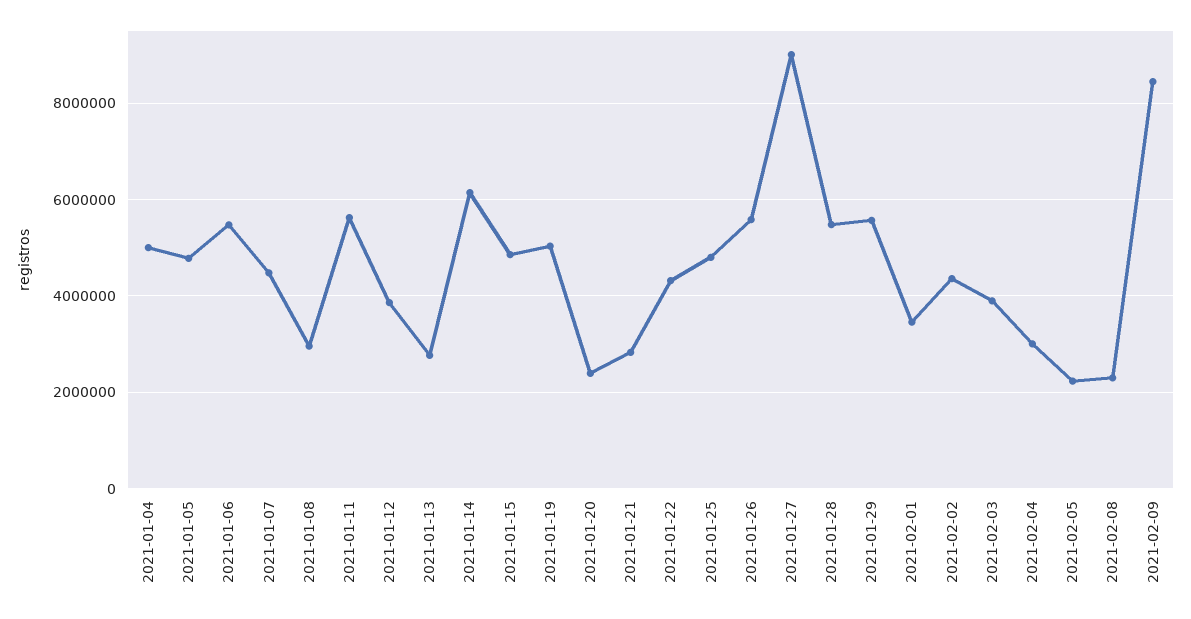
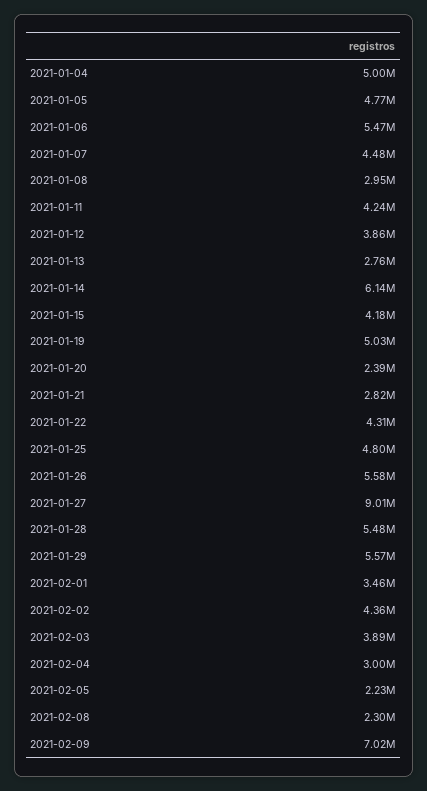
  {
    "2021-01-04": 5000000,
    "2021-01-05": 4770000,
    "2021-01-06": 5470000,
    "2021-01-07": 4480000,
    "2021-01-08": 2950000,
-   "2021-01-11": 5600000,
+   "2021-01-11": 4240000,
    "2021-01-12": 3860000,
    "2021-01-13": 2760000,
    "2021-01-14": 6140000,
-   "2021-01-15": 4800000,
+   "2021-01-15": 4180000,
    "2021-01-19": 5030000,
    "2021-01-20": 2390000,
    "2021-01-21": 2820000,
    "2021-01-22": 4310000,
    "2021-01-25": 4800000,
    "2021-01-26": 5580000,
    "2021-01-27": 9010000,
    "2021-01-28": 5480000,
    "2021-01-29": 5570000,
    "2021-02-01": 3460000,
    "2021-02-02": 4360000,
    "2021-02-03": 3890000,
    "2021-02-04": 3000000,
    "2021-02-05": 2230000,
    "2021-02-08": 2300000,
-   "2021-02-09": 8400000
+   "2021-02-09": 7020000
  }

